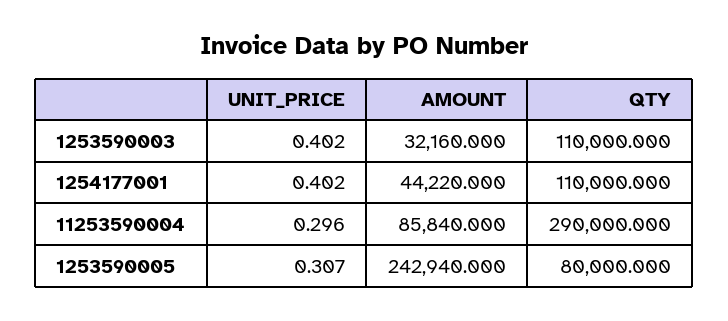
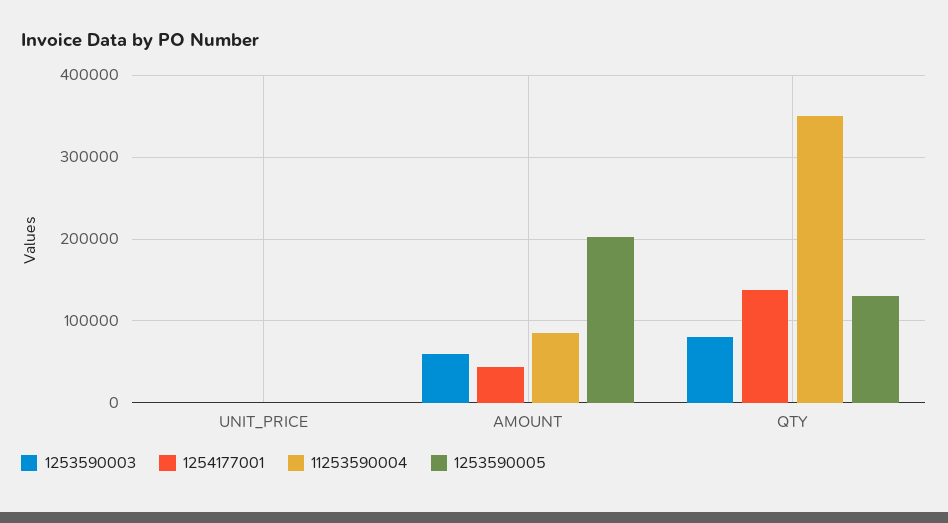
  {
    "1253590003": {
      "UNIT_PRICE": 0.402,
-     "AMOUNT": 32160,
+     "AMOUNT": 60000,
-     "QTY": 110000
+     "QTY": 80000
    },
    "1254177001": {
      "UNIT_PRICE": 0.402,
      "AMOUNT": 44220,
-     "QTY": 110000
+     "QTY": 140000
    },
    "11253590004": {
      "UNIT_PRICE": 0.296,
      "AMOUNT": 85840,
-     "QTY": 290000
+     "QTY": 350000
    },
    "1253590005": {
      "UNIT_PRICE": 0.307,
-     "AMOUNT": 242940,
+     "AMOUNT": 200000,
-     "QTY": 80000
+     "QTY": 130000
    }
  }

